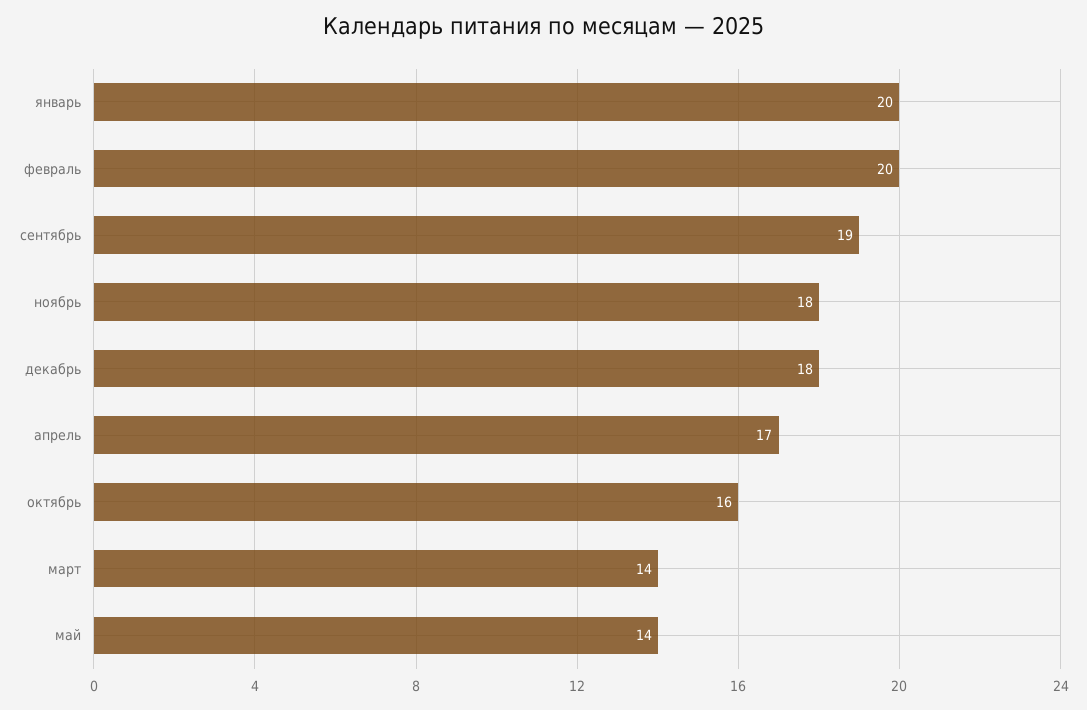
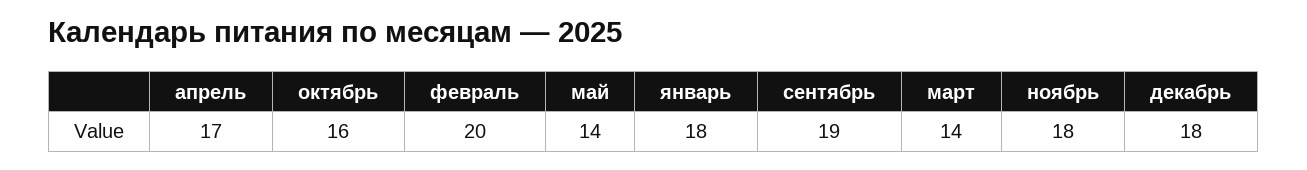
  {
-   "январь": 20,
+   "январь": 18,
    "февраль": 20,
    "сентябрь": 19,
    "ноябрь": 18,
    "декабрь": 18,
    "апрель": 17,
    "октябрь": 16,
    "март": 14,
    "май": 14
  }

